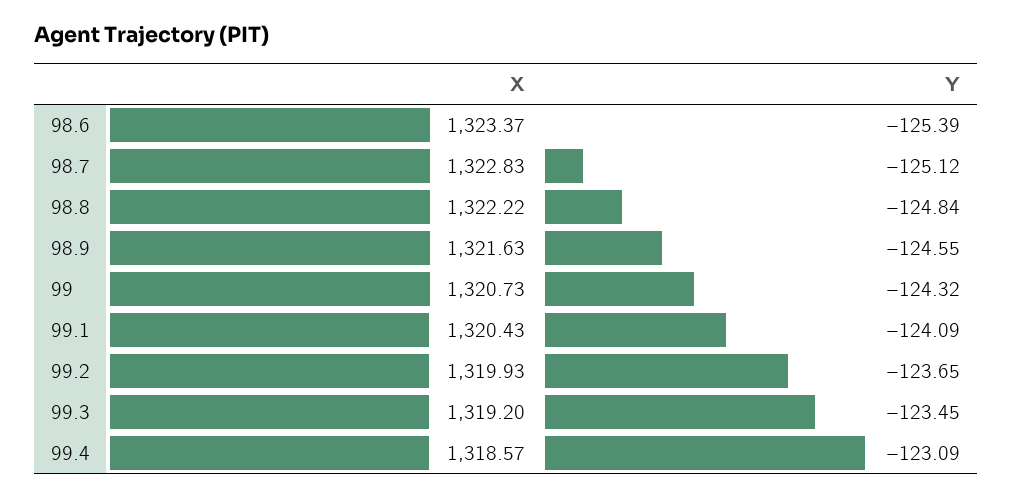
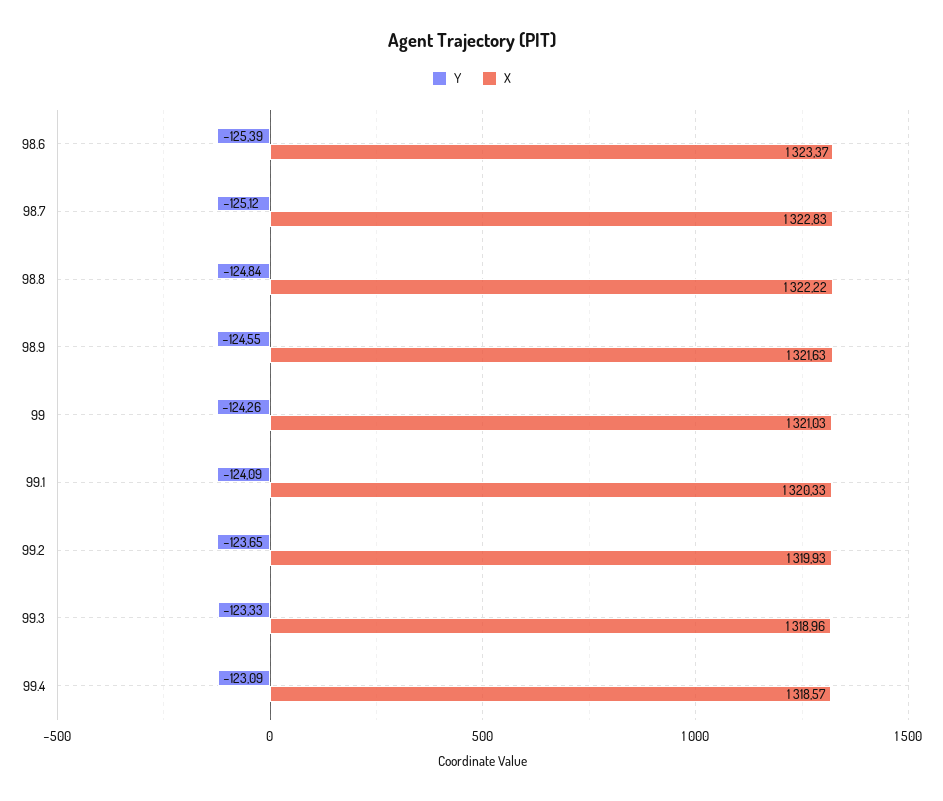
  {
    "X": {
      "98.6": 1323.37,
      "98.7": 1322.83,
      "98.8": 1322.22,
      "98.9": 1321.63,
-     "99": 1320.73,
+     "99": 1321.03,
-     "99.1": 1320.43,
+     "99.1": 1320.33,
      "99.2": 1319.93,
-     "99.3": 1319.2,
+     "99.3": 1318.96,
      "99.4": 1318.57
    },
    "Y": {
      "98.6": -125.39,
      "98.7": -125.12,
      "98.8": -124.84,
      "98.9": -124.55,
-     "99": -124.32,
+     "99": -124.26,
      "99.1": -124.09,
      "99.2": -123.65,
-     "99.3": -123.45,
+     "99.3": -123.33,
      "99.4": -123.09
    }
  }

